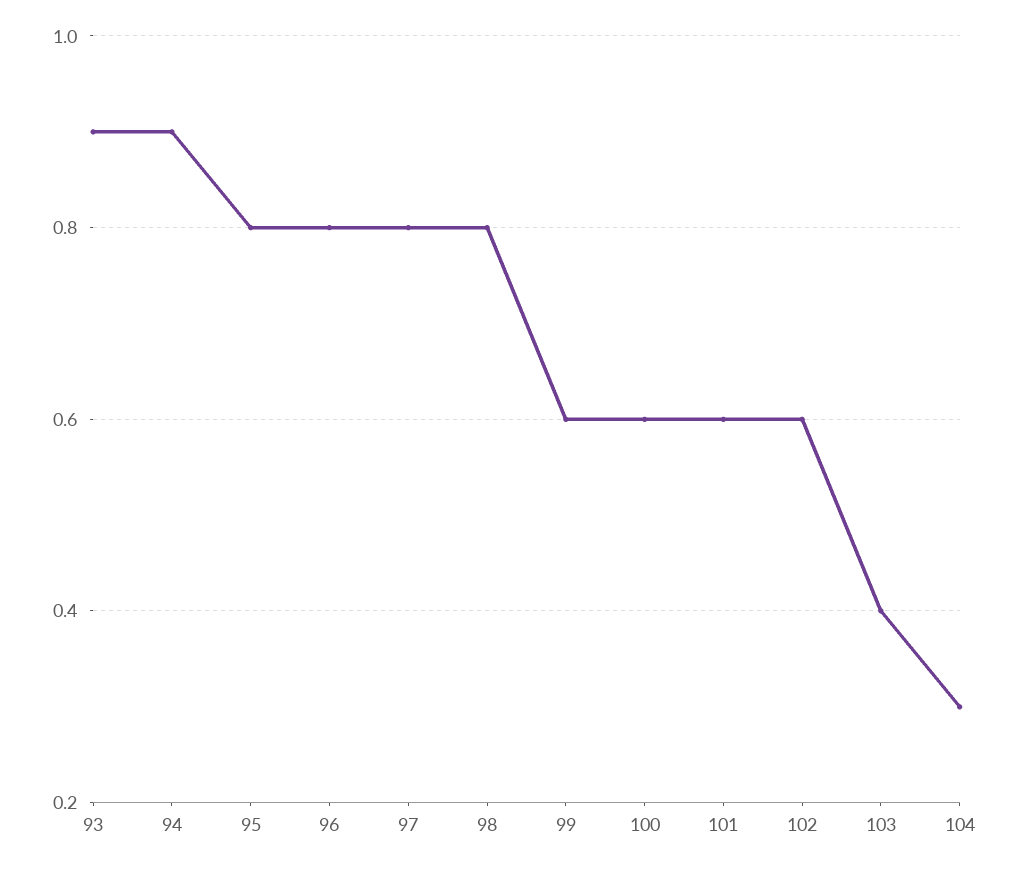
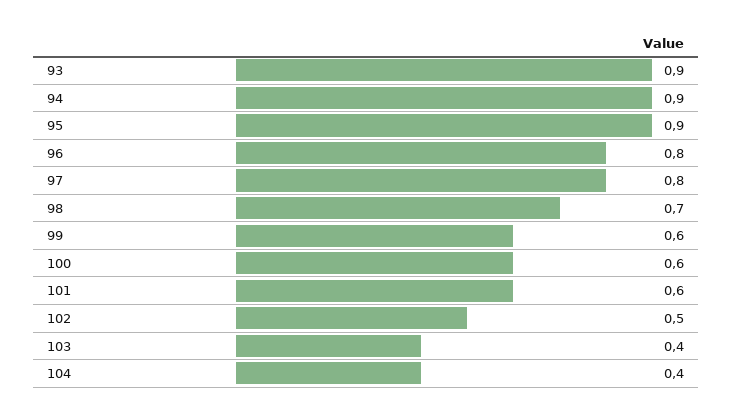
  {
    "93": 0.9,
    "94": 0.9,
-   "95": 0.8,
+   "95": 0.9,
    "96": 0.8,
    "97": 0.8,
-   "98": 0.8,
+   "98": 0.7,
    "99": 0.6,
    "100": 0.6,
    "101": 0.6,
-   "102": 0.6,
+   "102": 0.5,
    "103": 0.4,
-   "104": 0.3
+   "104": 0.4
  }

